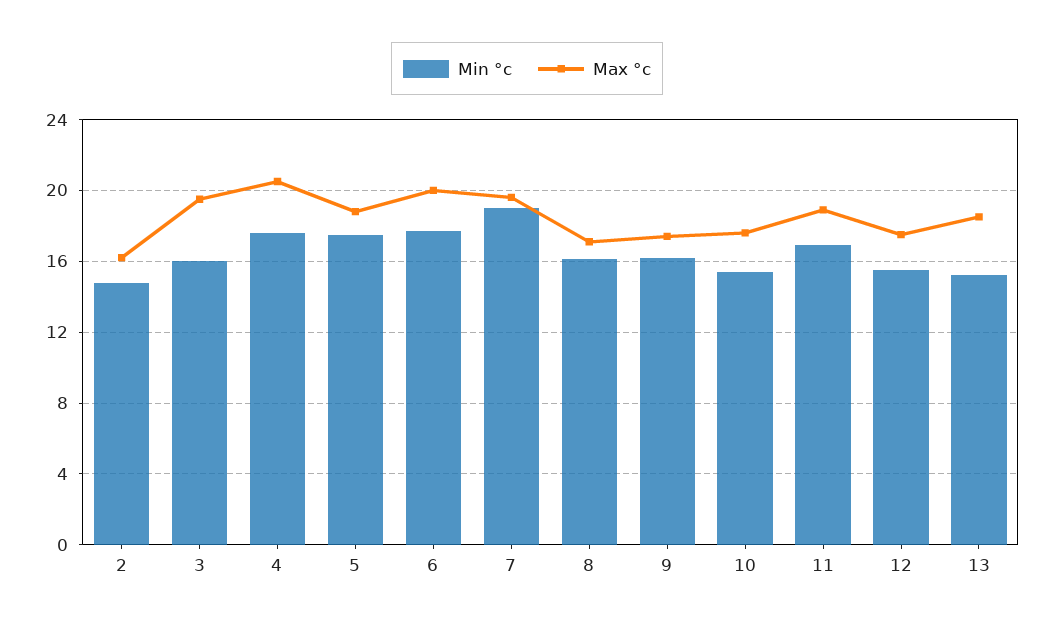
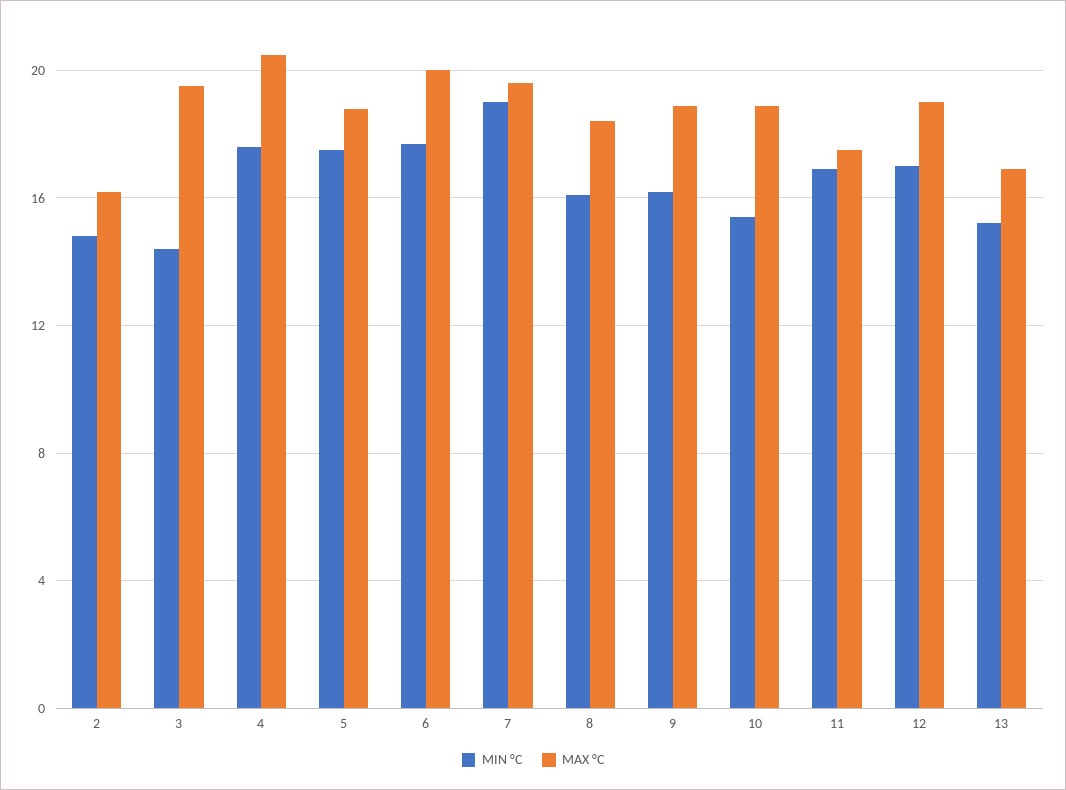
  {
    "Min °c": {
      "2": 15,
-     "3": 16,
+     "3": 14.5,
      "4": 17.5,
      "5": 17.5,
      "6": 17.5,
      "7": 19,
      "8": 16,
      "9": 16,
      "10": 15.5,
      "11": 17,
-     "12": 15.5,
+     "12": 17,
      "13": 15
    },
    "Max °c": {
      "2": 16,
      "3": 19.5,
      "4": 20.5,
      "5": 19,
      "6": 20,
      "7": 19.5,
-     "8": 17,
+     "8": 18.5,
-     "9": 17.5,
+     "9": 19,
-     "10": 17.5,
+     "10": 19,
-     "11": 19,
+     "11": 17.5,
-     "12": 17.5,
+     "12": 19,
-     "13": 18.5
+     "13": 17
    }
  }

